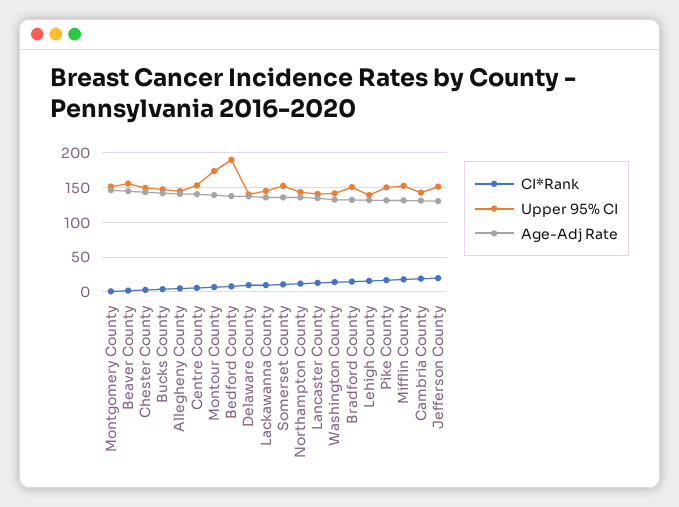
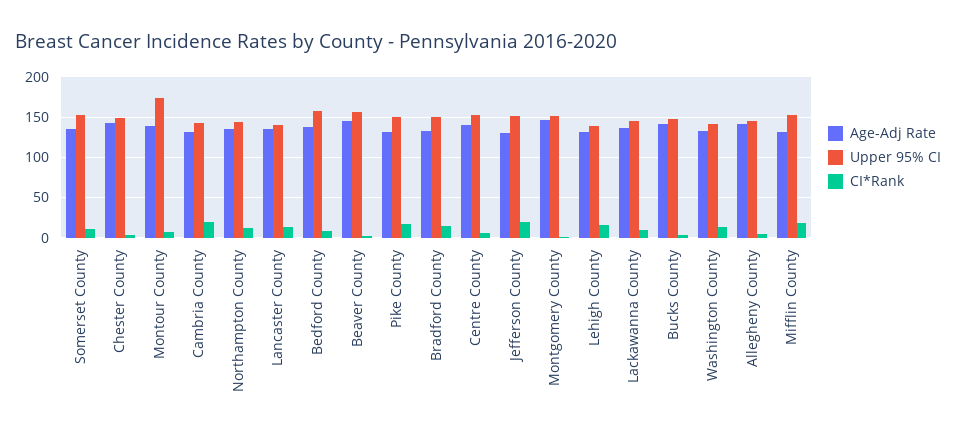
  {
    "CI*Rank": {
      "Montgomery County": 0,
      "Beaver County": 0,
      "Chester County": 0,
      "Bucks County": 0,
      "Allegheny County": 10,
      "Centre County": 10,
      "Montour County": 10,
      "Bedford County": 10,
-     "Delaware County": 10,
      "Lackawanna County": 10,
      "Somerset County": 10,
      "Northampton County": 10,
      "Lancaster County": 10,
      "Washington County": 10,
      "Bradford County": 20,
      "Lehigh County": 20,
      "Pike County": 20,
      "Mifflin County": 20,
      "Cambria County": 20,
      "Jefferson County": 20
    },
    "Upper 95% CI": {
      "Montgomery County": 150,
      "Beaver County": 160,
      "Chester County": 150,
      "Bucks County": 150,
      "Allegheny County": 140,
      "Centre County": 150,
      "Montour County": 170,
-     "Bedford County": 190,
+     "Bedford County": 160,
-     "Delaware County": 140,
      "Lackawanna County": 150,
      "Somerset County": 150,
      "Northampton County": 140,
      "Lancaster County": 140,
      "Washington County": 140,
      "Bradford County": 150,
      "Lehigh County": 140,
      "Pike County": 150,
      "Mifflin County": 150,
      "Cambria County": 140,
      "Jefferson County": 150
    },
    "Age-Adj Rate": {
      "Montgomery County": 150,
      "Beaver County": 140,
      "Chester County": 140,
      "Bucks County": 140,
      "Allegheny County": 140,
      "Centre County": 140,
      "Montour County": 140,
      "Bedford County": 140,
-     "Delaware County": 140,
      "Lackawanna County": 140,
      "Somerset County": 140,
      "Northampton County": 140,
      "Lancaster County": 130,
      "Washington County": 130,
      "Bradford County": 130,
      "Lehigh County": 130,
      "Pike County": 130,
      "Mifflin County": 130,
      "Cambria County": 130,
      "Jefferson County": 130
    }
  }

